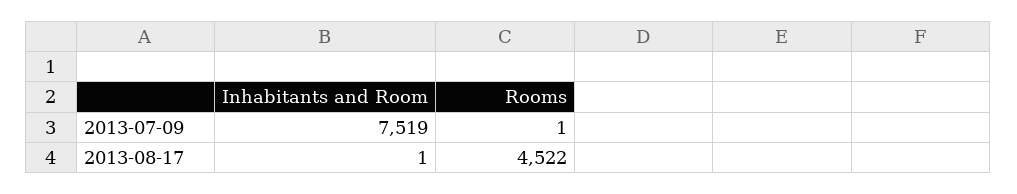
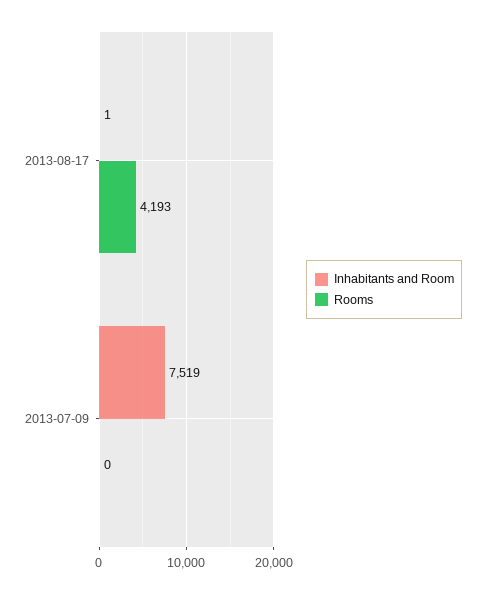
  {
    "Inhabitants and Room": {
      "2013-07-09": 7519,
      "2013-08-17": 1
    },
    "Rooms": {
-     "2013-07-09": 1,
+     "2013-07-09": 0,
-     "2013-08-17": 4522
+     "2013-08-17": 4193
    }
  }

